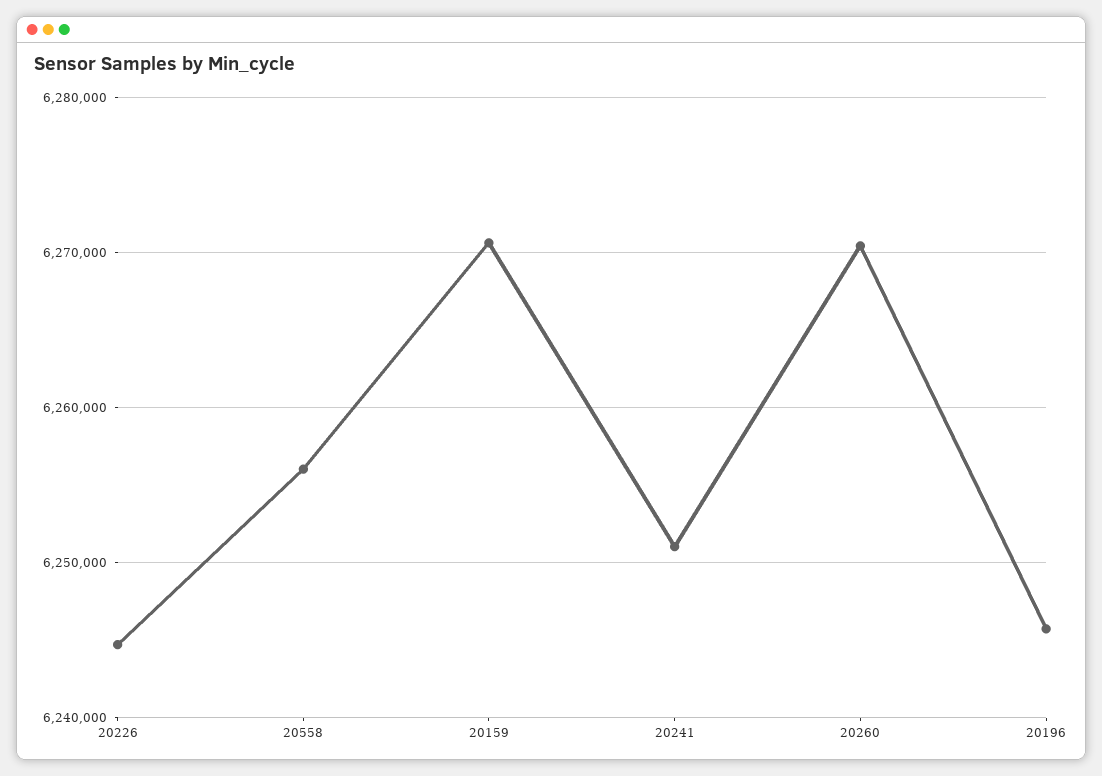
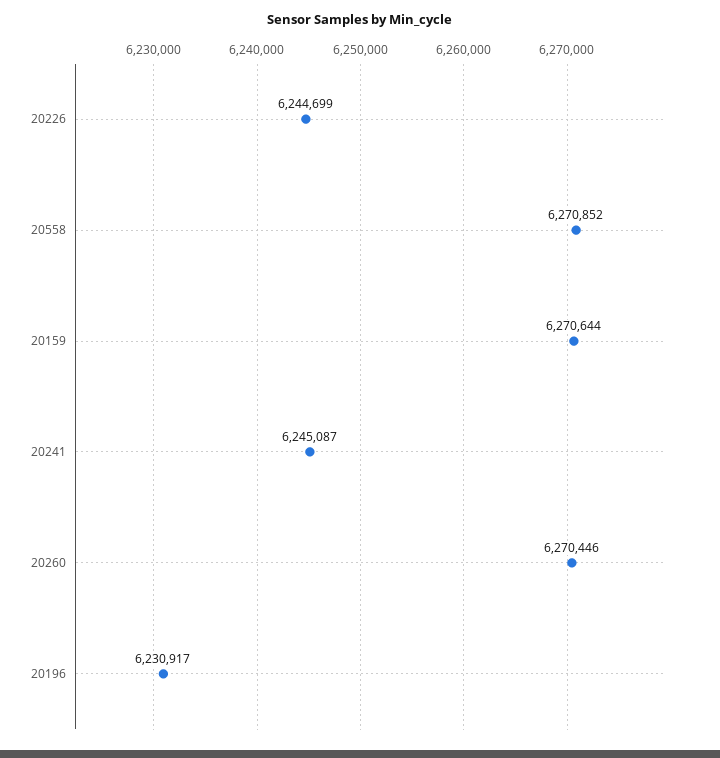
  {
    "20226": 6244699,
-   "20558": 6256000,
+   "20558": 6270852,
    "20159": 6270644,
-   "20241": 6251000,
+   "20241": 6245087,
    "20260": 6270446,
-   "20196": 6246000
+   "20196": 6230917
  }

